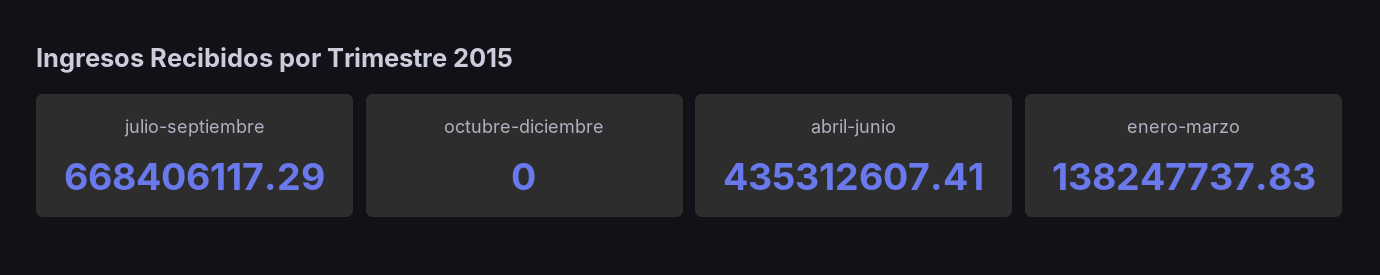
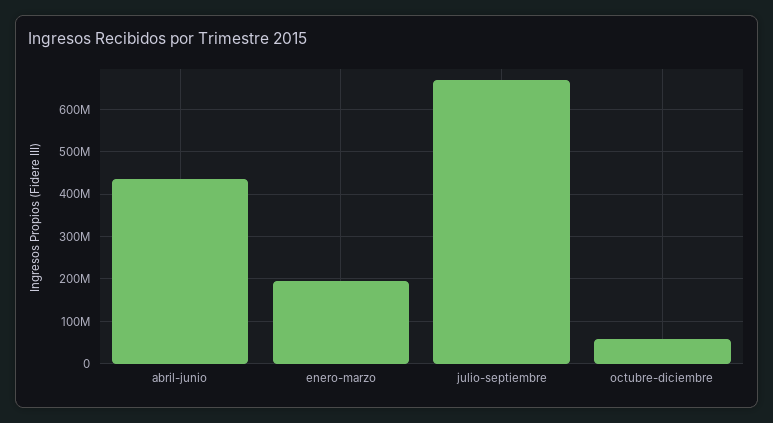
  {
    "julio-septiembre": 668406117.29,
-   "octubre-diciembre": 0,
+   "octubre-diciembre": 60000000,
    "abril-junio": 435312607.41,
-   "enero-marzo": 138247737.83
+   "enero-marzo": 200000000
  }

